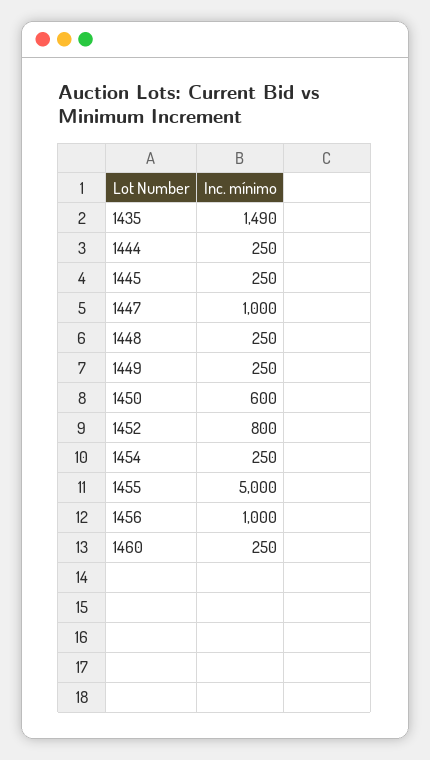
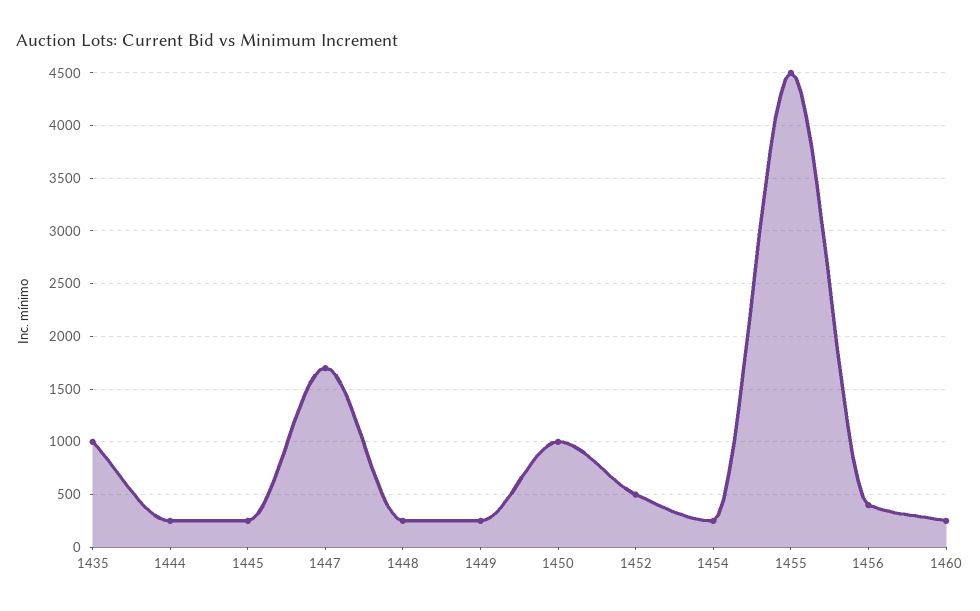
  {
-   "1435": 1490,
+   "1435": 1000,
    "1444": 250,
    "1445": 250,
-   "1447": 1000,
+   "1447": 1700,
    "1448": 250,
    "1449": 250,
-   "1450": 600,
+   "1450": 1000,
-   "1452": 800,
+   "1452": 500,
    "1454": 250,
-   "1455": 5000,
+   "1455": 4500,
-   "1456": 1000,
+   "1456": 400,
    "1460": 250
  }

